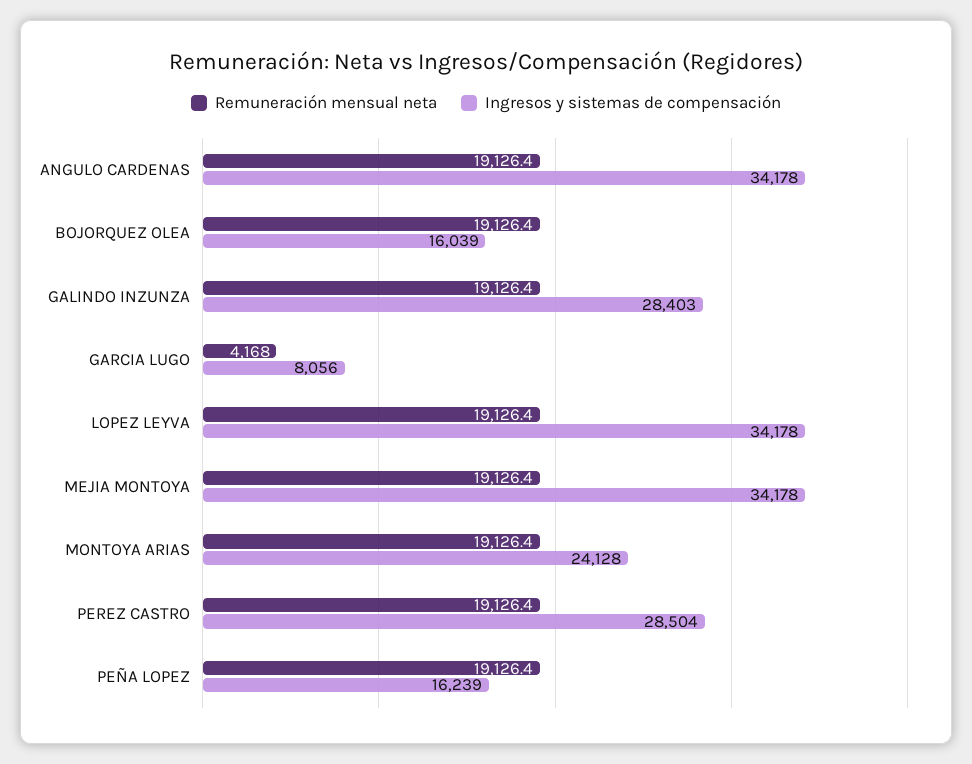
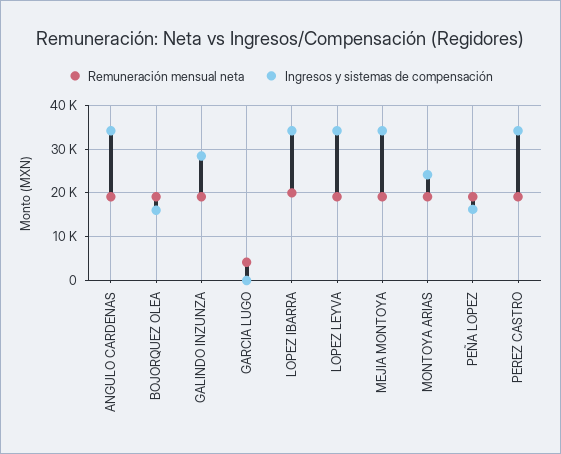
  {
    "Remuneración mensual neta": {
      "ANGULO CARDENAS": 19126.4,
      "BOJORQUEZ OLEA": 19126.4,
      "GALINDO INZUNZA": 19126.4,
      "GARCIA LUGO": 4168,
      "LOPEZ LEYVA": 19126.4,
      "MEJIA MONTOYA": 19126.4,
      "MONTOYA ARIAS": 19126.4,
      "PEREZ CASTRO": 19126.4,
-     "PEÑA LOPEZ": 19126.4
+     "PEÑA LOPEZ": 19126.4,
+     "LOPEZ IBARRA": 20000
    },
    "Ingresos y sistemas de compensación": {
      "ANGULO CARDENAS": 34178,
      "BOJORQUEZ OLEA": 16039,
      "GALINDO INZUNZA": 28403,
-     "GARCIA LUGO": 8056,
+     "GARCIA LUGO": 0,
      "LOPEZ LEYVA": 34178,
      "MEJIA MONTOYA": 34178,
      "MONTOYA ARIAS": 24128,
-     "PEREZ CASTRO": 28504,
+     "PEREZ CASTRO": 34000,
-     "PEÑA LOPEZ": 16239
+     "PEÑA LOPEZ": 16239,
+     "LOPEZ IBARRA": 34000
    }
  }

